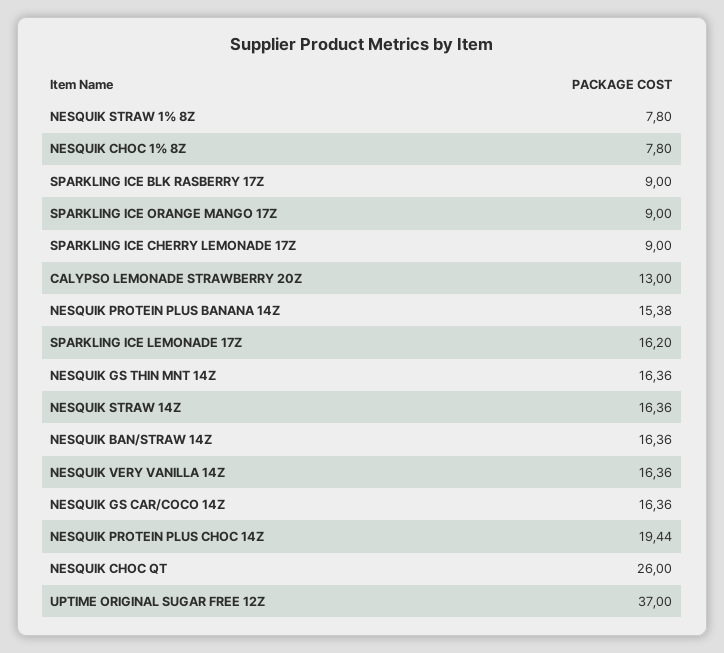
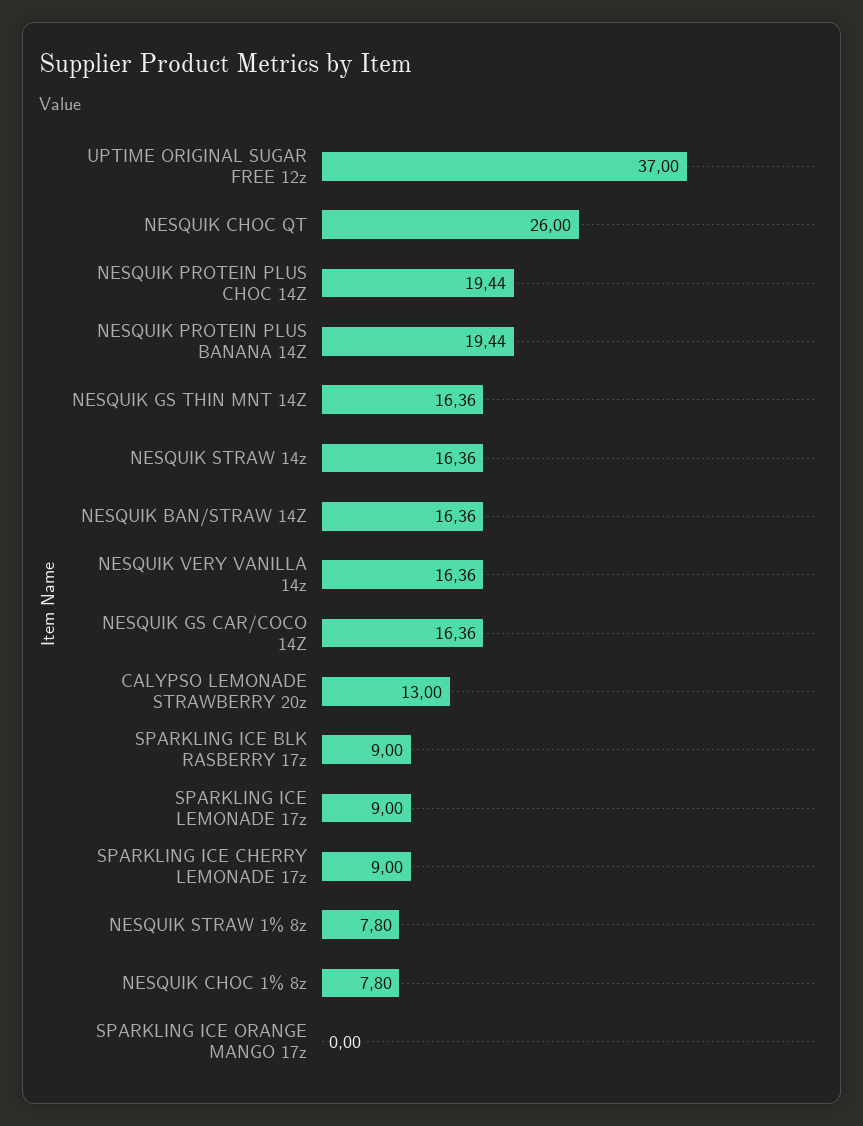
  {
    "NESQUIK STRAW 1% 8Z": 7.8,
    "NESQUIK CHOC 1% 8Z": 7.8,
    "SPARKLING ICE BLK RASBERRY 17Z": 9,
-   "SPARKLING ICE ORANGE MANGO 17Z": 9,
+   "SPARKLING ICE ORANGE MANGO 17Z": 0,
    "SPARKLING ICE CHERRY LEMONADE 17Z": 9,
    "CALYPSO LEMONADE STRAWBERRY 20Z": 13,
-   "NESQUIK PROTEIN PLUS BANANA 14Z": 15.38,
+   "NESQUIK PROTEIN PLUS BANANA 14Z": 19.44,
-   "SPARKLING ICE LEMONADE 17Z": 16.2,
+   "SPARKLING ICE LEMONADE 17Z": 9,
    "NESQUIK GS THIN MNT 14Z": 16.36,
    "NESQUIK STRAW 14Z": 16.36,
    "NESQUIK BAN/STRAW 14Z": 16.36,
    "NESQUIK VERY VANILLA 14Z": 16.36,
    "NESQUIK GS CAR/COCO 14Z": 16.36,
    "NESQUIK PROTEIN PLUS CHOC 14Z": 19.44,
    "NESQUIK CHOC QT": 26,
    "UPTIME ORIGINAL SUGAR FREE 12Z": 37
  }

